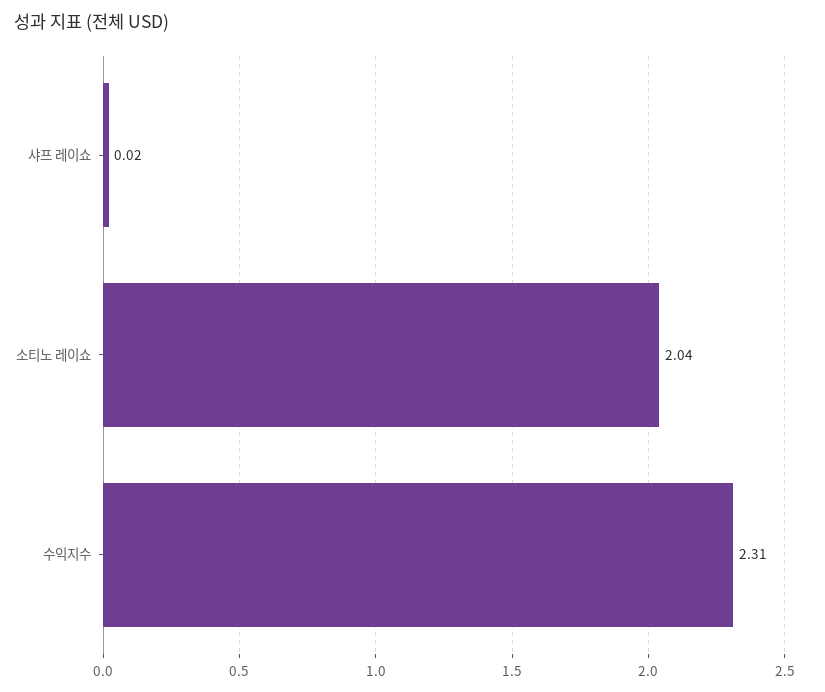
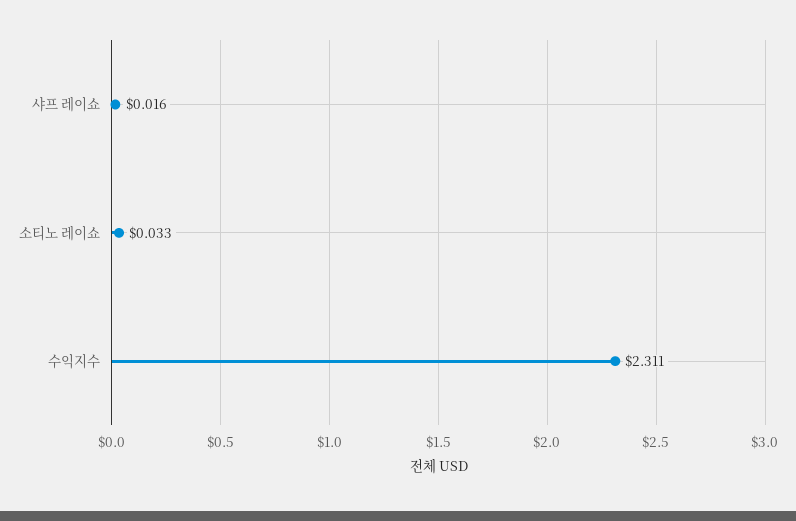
  {
    "샤프 레이쇼": 0.016,
-   "소티노 레이쇼": 2.04,
+   "소티노 레이쇼": 0.033,
    "수익지수": 2.311
  }

